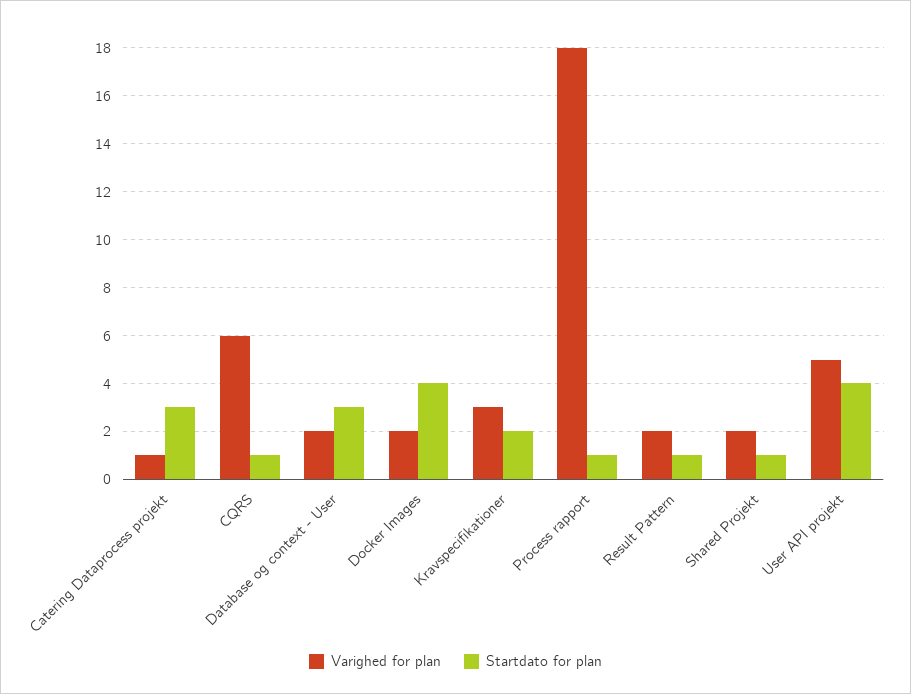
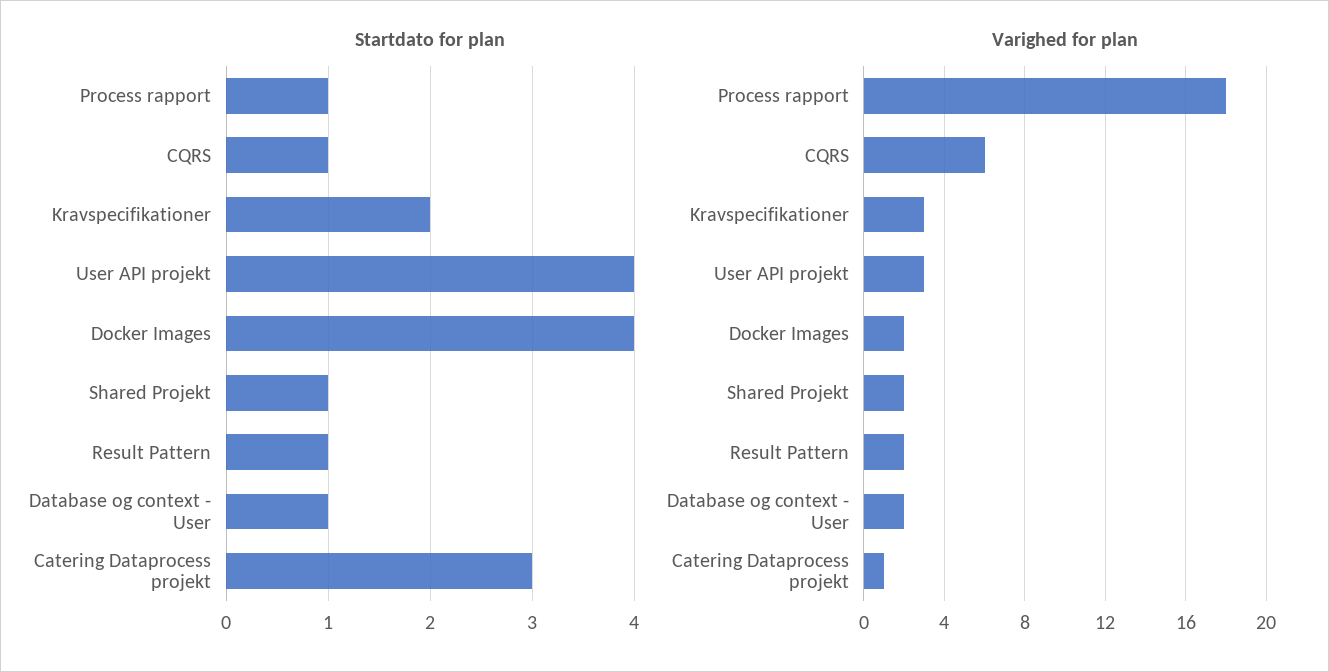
  {
    "Varighed for plan": {
      "Catering Dataprocess projekt": 1,
      "CQRS": 6,
      "Database og context - User": 2,
      "Docker Images": 2,
      "Kravspecifikationer": 3,
      "Process rapport": 18,
      "Result Pattern": 2,
      "Shared Projekt": 2,
-     "User API projekt": 5
+     "User API projekt": 3
    },
    "Startdato for plan": {
      "Catering Dataprocess projekt": 3,
      "CQRS": 1,
-     "Database og context - User": 3,
+     "Database og context - User": 1,
      "Docker Images": 4,
      "Kravspecifikationer": 2,
      "Process rapport": 1,
      "Result Pattern": 1,
      "Shared Projekt": 1,
      "User API projekt": 4
    }
  }

